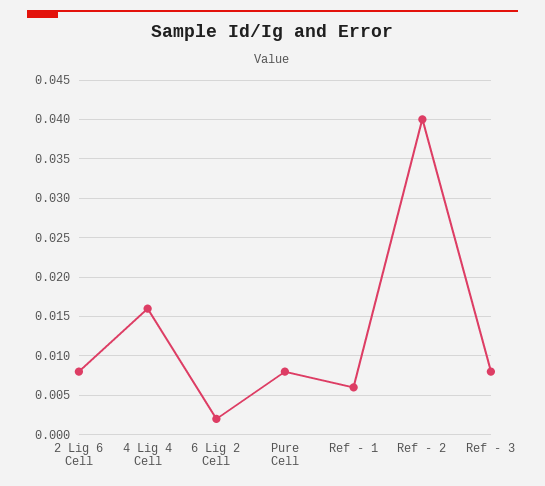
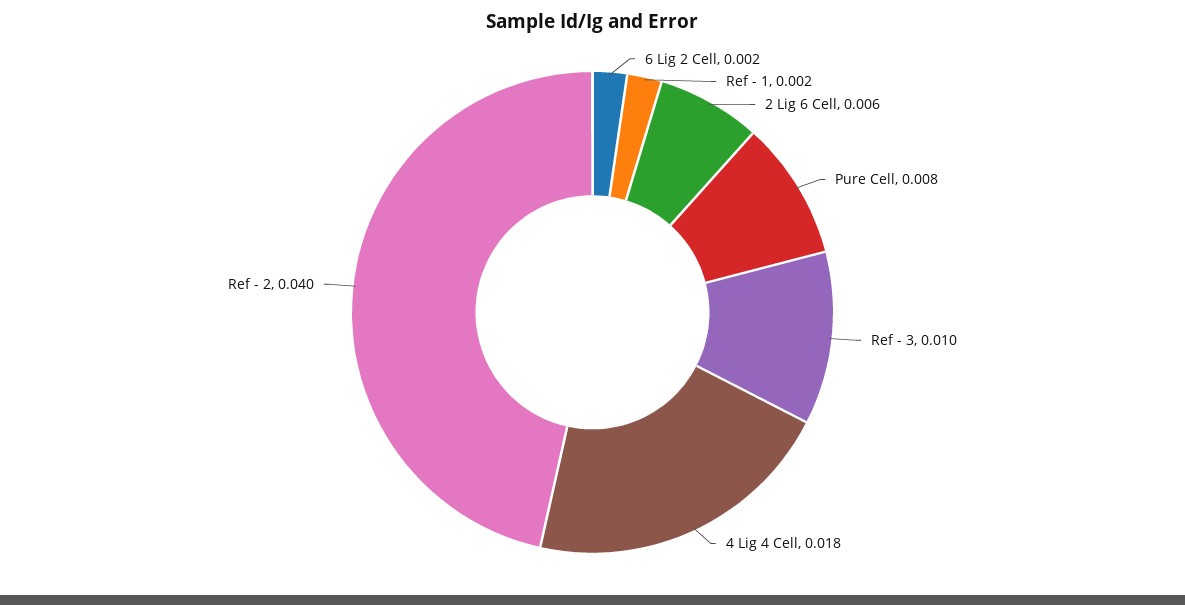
  {
-   "2 Lig 6 Cell": 0.008,
+   "2 Lig 6 Cell": 0.006,
-   "4 Lig 4 Cell": 0.016,
+   "4 Lig 4 Cell": 0.018,
    "6 Lig 2 Cell": 0.002,
    "Pure Cell": 0.008,
-   "Ref - 1": 0.006,
+   "Ref - 1": 0.002,
    "Ref - 2": 0.04,
-   "Ref - 3": 0.008
+   "Ref - 3": 0.01
  }

